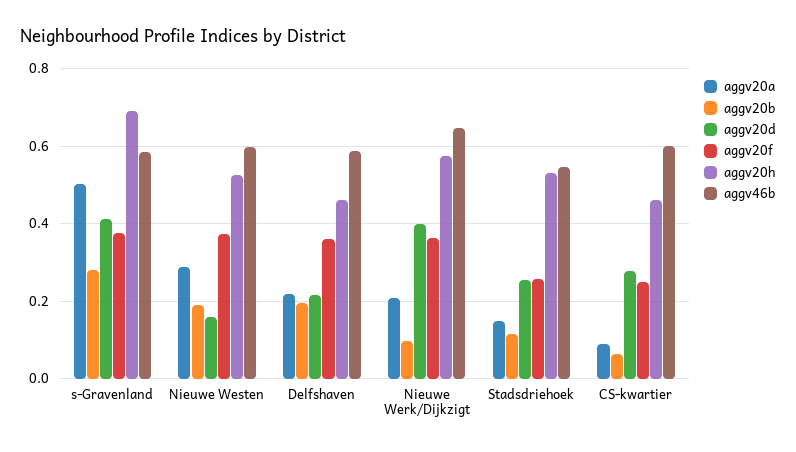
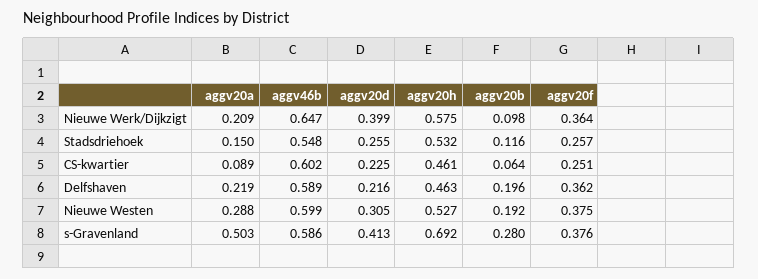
  {
    "aggv20a": {
      "s-Gravenland": 0.503,
      "Nieuwe Westen": 0.288,
      "Delfshaven": 0.219,
      "Nieuwe Werk/Dijkzigt": 0.209,
      "Stadsdriehoek": 0.15,
      "CS-kwartier": 0.089
    },
    "aggv20b": {
      "s-Gravenland": 0.28,
      "Nieuwe Westen": 0.192,
      "Delfshaven": 0.196,
      "Nieuwe Werk/Dijkzigt": 0.098,
      "Stadsdriehoek": 0.116,
      "CS-kwartier": 0.064
    },
    "aggv20d": {
      "s-Gravenland": 0.413,
-     "Nieuwe Westen": 0.16,
+     "Nieuwe Westen": 0.305,
      "Delfshaven": 0.216,
      "Nieuwe Werk/Dijkzigt": 0.399,
      "Stadsdriehoek": 0.255,
-     "CS-kwartier": 0.28
+     "CS-kwartier": 0.225
    },
    "aggv20f": {
      "s-Gravenland": 0.376,
      "Nieuwe Westen": 0.375,
      "Delfshaven": 0.362,
      "Nieuwe Werk/Dijkzigt": 0.364,
      "Stadsdriehoek": 0.257,
      "CS-kwartier": 0.251
    },
    "aggv20h": {
      "s-Gravenland": 0.692,
      "Nieuwe Westen": 0.527,
      "Delfshaven": 0.463,
      "Nieuwe Werk/Dijkzigt": 0.575,
      "Stadsdriehoek": 0.532,
      "CS-kwartier": 0.461
    },
    "aggv46b": {
      "s-Gravenland": 0.586,
      "Nieuwe Westen": 0.599,
      "Delfshaven": 0.589,
      "Nieuwe Werk/Dijkzigt": 0.647,
      "Stadsdriehoek": 0.548,
      "CS-kwartier": 0.602
    }
  }

